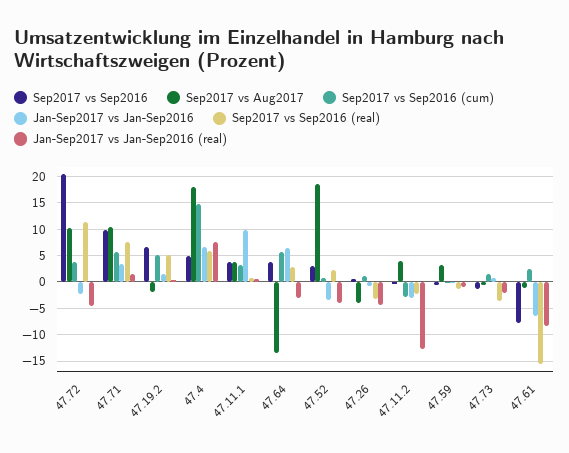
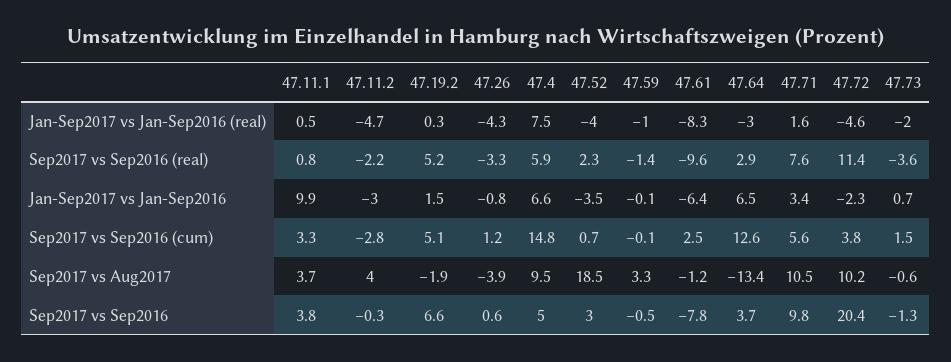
  {
    "Sep2017 vs Sep2016": {
      "47.72": 20.4,
      "47.71": 9.8,
      "47.19.2": 6.6,
      "47.4": 5,
      "47.11.1": 3.8,
      "47.64": 3.7,
      "47.52": 3,
      "47.26": 0.6,
      "47.11.2": -0.3,
      "47.59": -0.5,
      "47.73": -1.3,
      "47.61": -7.8
    },
    "Sep2017 vs Aug2017": {
      "47.72": 10.2,
      "47.71": 10.5,
      "47.19.2": -1.9,
-     "47.4": 17.5,
+     "47.4": 9.5,
      "47.11.1": 3.7,
      "47.64": -13.4,
      "47.52": 18.5,
      "47.26": -3.9,
      "47.11.2": 4,
      "47.59": 3.3,
      "47.73": -0.6,
      "47.61": -1.2
    },
    "Sep2017 vs Sep2016 (cum)": {
      "47.72": 3.8,
      "47.71": 5.6,
      "47.19.2": 5.1,
      "47.4": 14.8,
      "47.11.1": 3.3,
-     "47.64": 5,
+     "47.64": 12.6,
      "47.52": 0.7,
      "47.26": 1.2,
      "47.11.2": -2.8,
      "47.59": -0.1,
      "47.73": 1.5,
      "47.61": 2.5
    },
    "Jan-Sep2017 vs Jan-Sep2016": {
      "47.72": -2.3,
      "47.71": 3.4,
      "47.19.2": 1.5,
      "47.4": 6.6,
      "47.11.1": 9.9,
      "47.64": 6.5,
      "47.52": -3.5,
      "47.26": -0.8,
      "47.11.2": -3,
      "47.59": -0.1,
      "47.73": 0.7,
      "47.61": -6.4
    },
    "Sep2017 vs Sep2016 (real)": {
      "47.72": 11.4,
      "47.71": 7.6,
      "47.19.2": 5.2,
      "47.4": 5.9,
      "47.11.1": 0.8,
      "47.64": 2.9,
      "47.52": 2.3,
      "47.26": -3.3,
      "47.11.2": -2.2,
      "47.59": -1.4,
      "47.73": -3.6,
-     "47.61": -15
+     "47.61": -9.6
    },
    "Jan-Sep2017 vs Jan-Sep2016 (real)": {
      "47.72": -4.6,
      "47.71": 1.6,
      "47.19.2": 0.3,
      "47.4": 7.5,
      "47.11.1": 0.5,
      "47.64": -3,
      "47.52": -4,
      "47.26": -4.3,
-     "47.11.2": -12.5,
+     "47.11.2": -4.7,
      "47.59": -1,
      "47.73": -2,
      "47.61": -8.3
    }
  }

